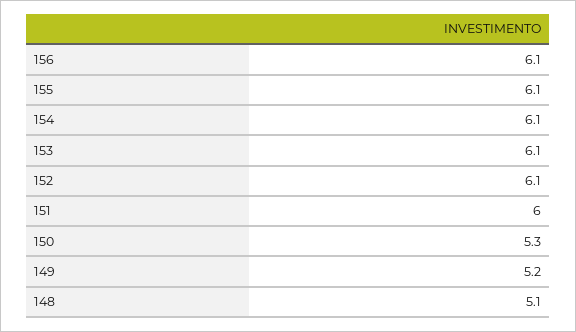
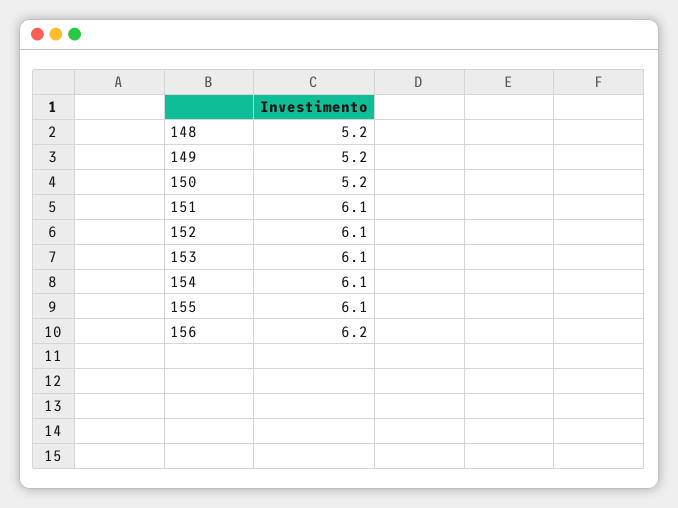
  {
-   "156": 6.1,
+   "156": 6.2,
    "155": 6.1,
    "154": 6.1,
    "153": 6.1,
    "152": 6.1,
-   "151": 6,
+   "151": 6.1,
-   "150": 5.3,
+   "150": 5.2,
    "149": 5.2,
-   "148": 5.1
+   "148": 5.2
  }

